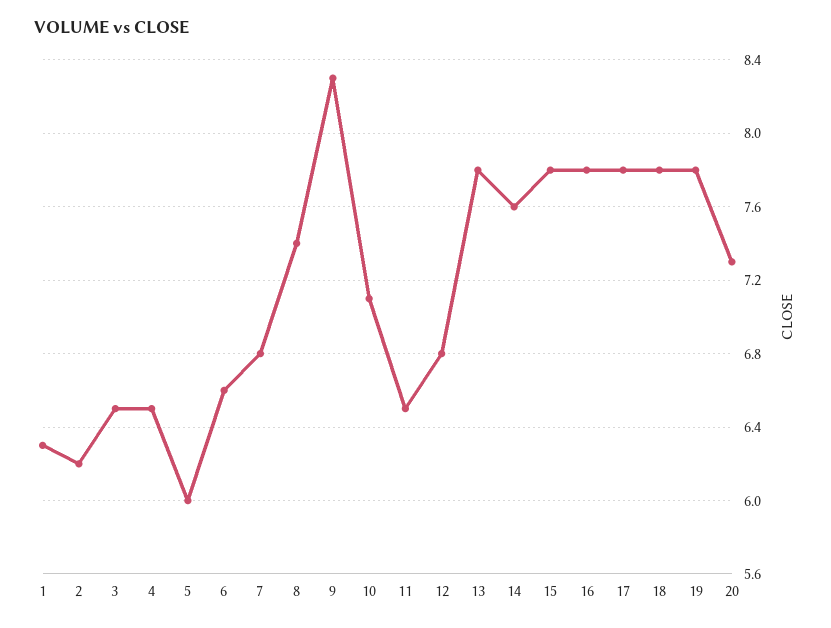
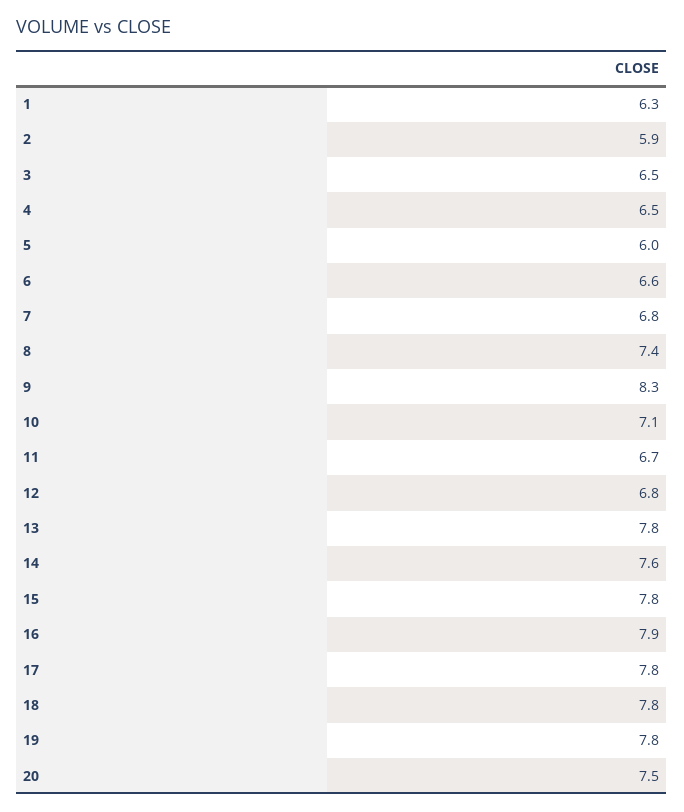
  {
    "1": 6.3,
-   "2": 6.2,
+   "2": 5.9,
    "3": 6.5,
    "4": 6.5,
    "5": 6,
    "6": 6.6,
    "7": 6.8,
    "8": 7.4,
    "9": 8.3,
    "10": 7.1,
-   "11": 6.5,
+   "11": 6.7,
    "12": 6.8,
    "13": 7.8,
    "14": 7.6,
    "15": 7.8,
-   "16": 7.8,
+   "16": 7.9,
    "17": 7.8,
    "18": 7.8,
    "19": 7.8,
-   "20": 7.3
+   "20": 7.5
  }

